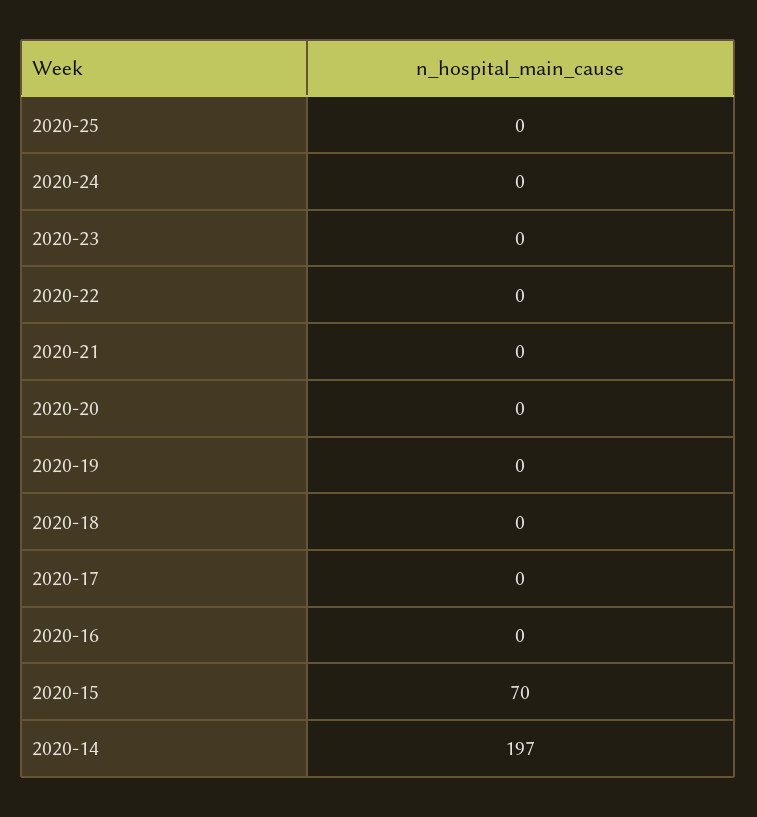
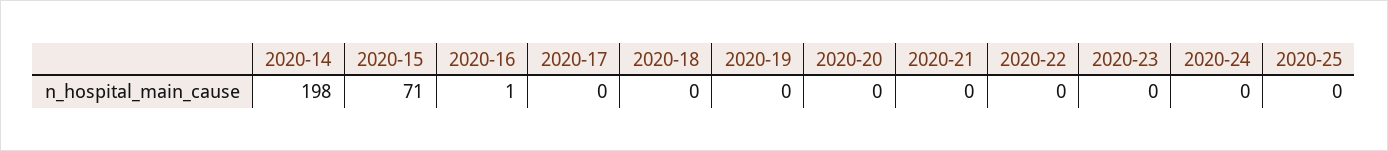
  {
    "2020-25": 0,
    "2020-24": 0,
    "2020-23": 0,
    "2020-22": 0,
    "2020-21": 0,
    "2020-20": 0,
    "2020-19": 0,
    "2020-18": 0,
    "2020-17": 0,
-   "2020-16": 0,
+   "2020-16": 1,
-   "2020-15": 70,
+   "2020-15": 71,
-   "2020-14": 197
+   "2020-14": 198
  }

